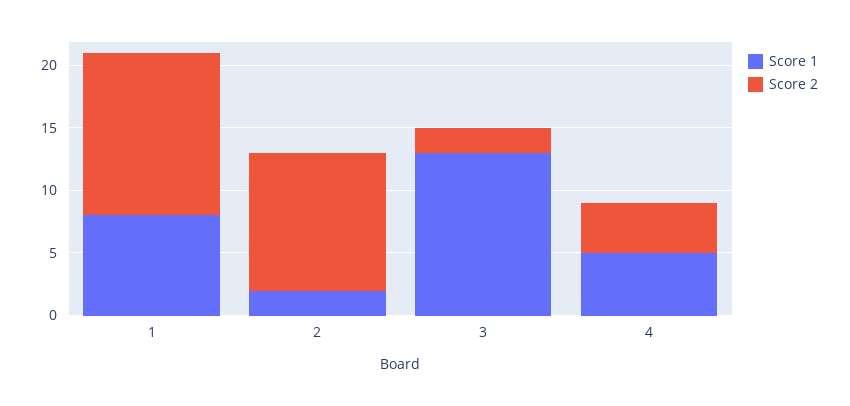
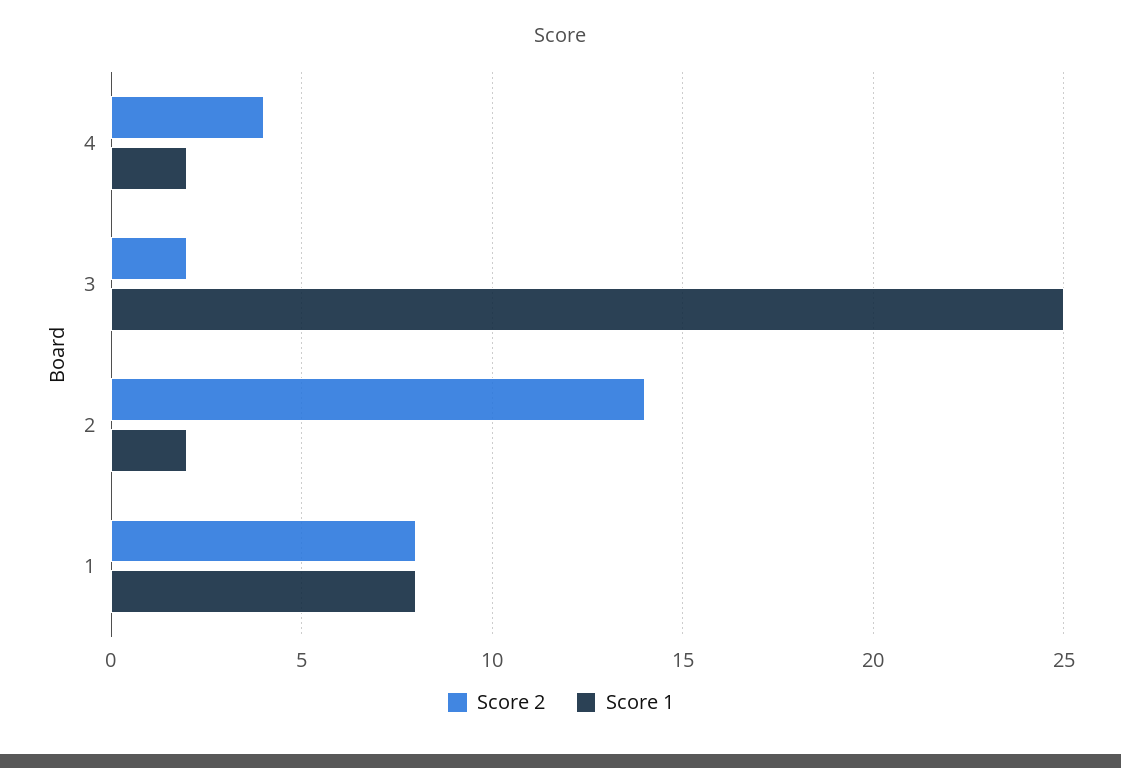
  {
    "Score 1": {
      "1": 8,
      "2": 2,
-     "3": 13,
+     "3": 25,
-     "4": 5
+     "4": 2
    },
    "Score 2": {
-     "1": 13,
+     "1": 8,
-     "2": 11,
+     "2": 14,
      "3": 2,
      "4": 4
    }
  }

